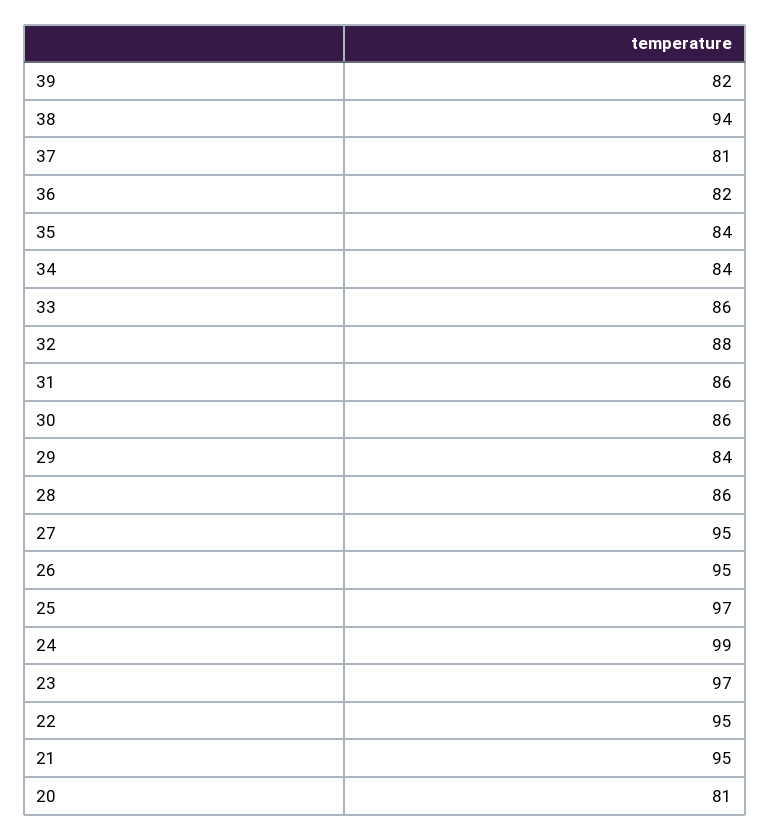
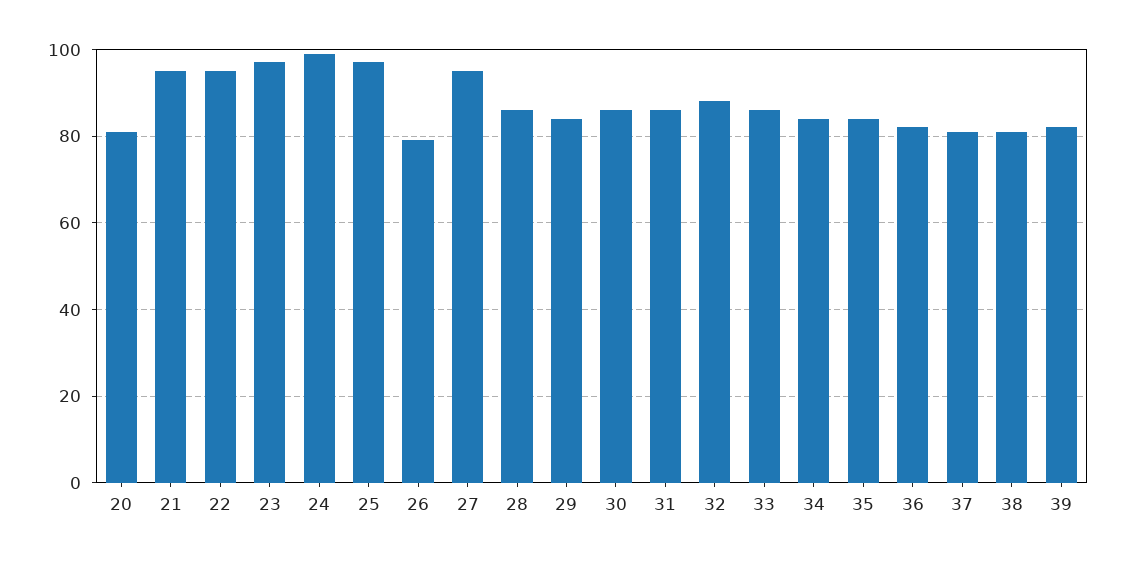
  {
    "39": 82,
-   "38": 94,
+   "38": 80,
    "37": 81,
    "36": 82,
    "35": 84,
    "34": 84,
    "33": 86,
    "32": 88,
    "31": 86,
    "30": 86,
    "29": 84,
    "28": 86,
    "27": 95,
-   "26": 95,
+   "26": 80,
    "25": 97,
    "24": 99,
    "23": 97,
    "22": 95,
    "21": 95,
    "20": 81
  }

